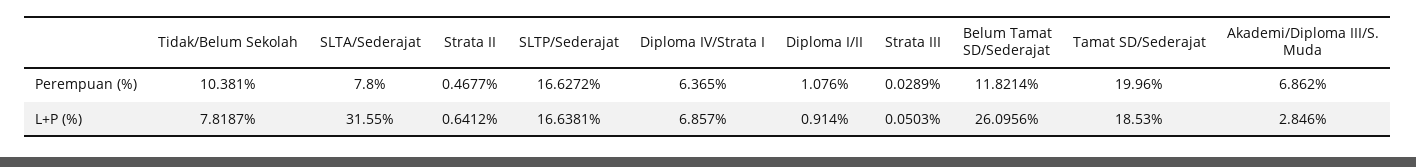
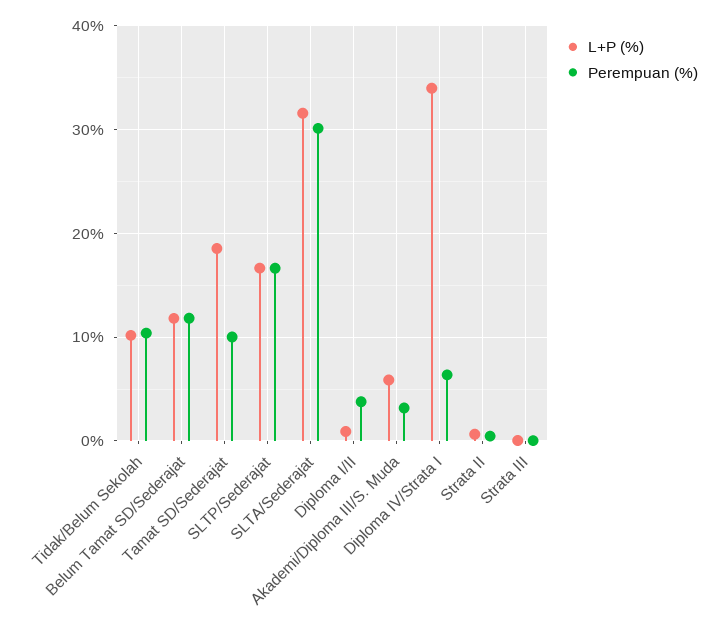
  {
    "Perempuan (%)": {
      "Tidak/Belum Sekolah": 10.381,
-     "SLTA/Sederajat": 7.8,
+     "SLTA/Sederajat": 30,
      "Strata II": 0.4677,
      "SLTP/Sederajat": 16.6272,
      "Diploma IV/Strata I": 6.365,
-     "Diploma I/II": 1.076,
+     "Diploma I/II": 4,
      "Strata III": 0.0289,
      "Belum Tamat SD/Sederajat": 11.8214,
-     "Tamat SD/Sederajat": 19.96,
+     "Tamat SD/Sederajat": 10,
-     "Akademi/Diploma III/S. Muda": 6.862
+     "Akademi/Diploma III/S. Muda": 3
    },
    "L+P (%)": {
-     "Tidak/Belum Sekolah": 7.8187,
+     "Tidak/Belum Sekolah": 10,
      "SLTA/Sederajat": 31.55,
      "Strata II": 0.6412,
      "SLTP/Sederajat": 16.6381,
-     "Diploma IV/Strata I": 6.857,
+     "Diploma IV/Strata I": 34,
      "Diploma I/II": 0.914,
      "Strata III": 0.0503,
-     "Belum Tamat SD/Sederajat": 26.0956,
+     "Belum Tamat SD/Sederajat": 12,
      "Tamat SD/Sederajat": 18.53,
-     "Akademi/Diploma III/S. Muda": 2.846
+     "Akademi/Diploma III/S. Muda": 6
    }
  }

